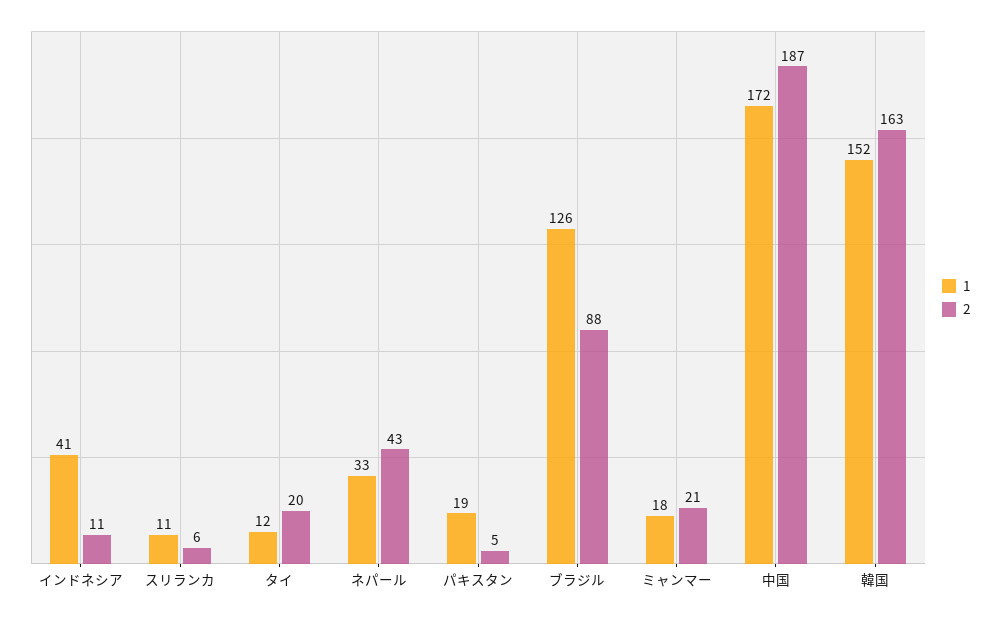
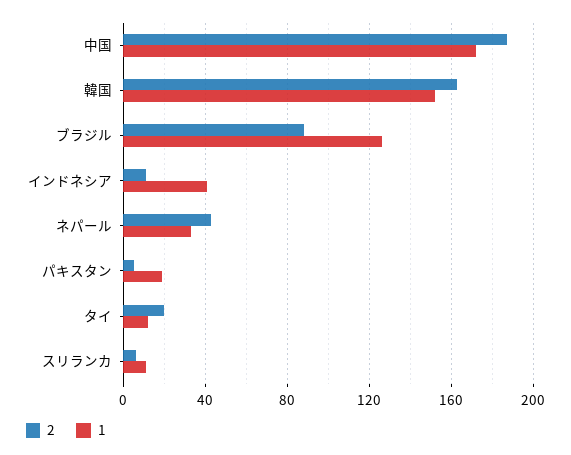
  {
    "1": {
      "インドネシア": 41,
      "スリランカ": 11,
      "タイ": 12,
      "ネパール": 33,
      "パキスタン": 19,
      "ブラジル": 126,
-     "ミャンマー": 18,
      "中国": 172,
      "韓国": 152
    },
    "2": {
      "インドネシア": 11,
      "スリランカ": 6,
      "タイ": 20,
      "ネパール": 43,
      "パキスタン": 5,
      "ブラジル": 88,
-     "ミャンマー": 21,
      "中国": 187,
      "韓国": 163
    }
  }

